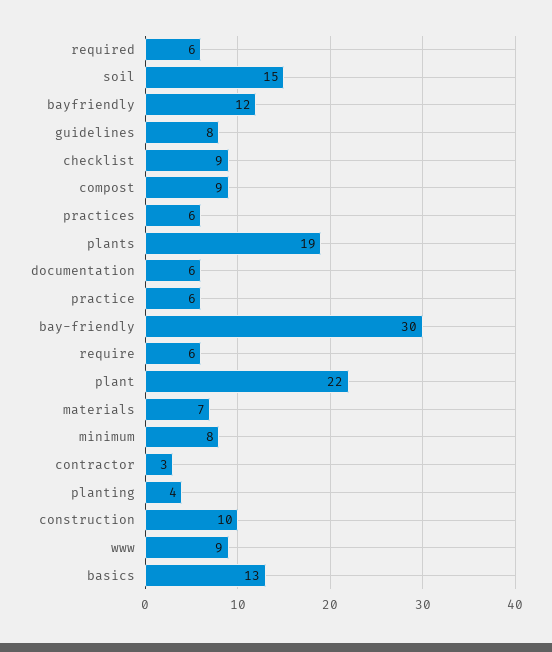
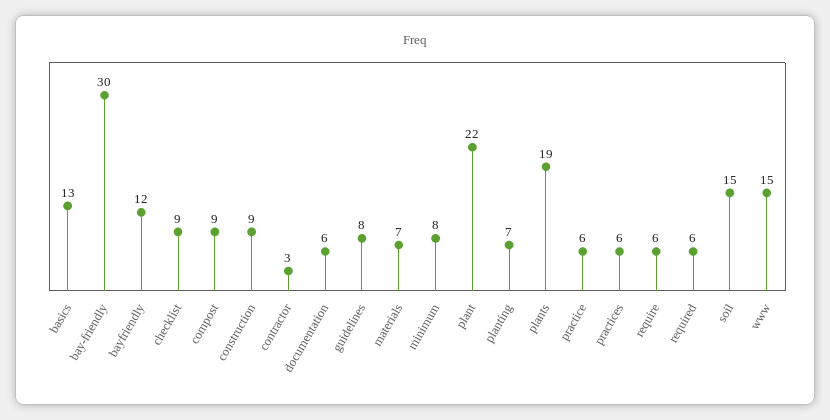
  {
    "required": 6,
    "soil": 15,
    "bayfriendly": 12,
    "guidelines": 8,
    "checklist": 9,
    "compost": 9,
    "practices": 6,
    "plants": 19,
    "documentation": 6,
    "practice": 6,
    "bay-friendly": 30,
    "require": 6,
    "plant": 22,
    "materials": 7,
    "minimum": 8,
    "contractor": 3,
-   "planting": 4,
+   "planting": 7,
-   "construction": 10,
+   "construction": 9,
-   "www": 9,
+   "www": 15,
    "basics": 13
  }

